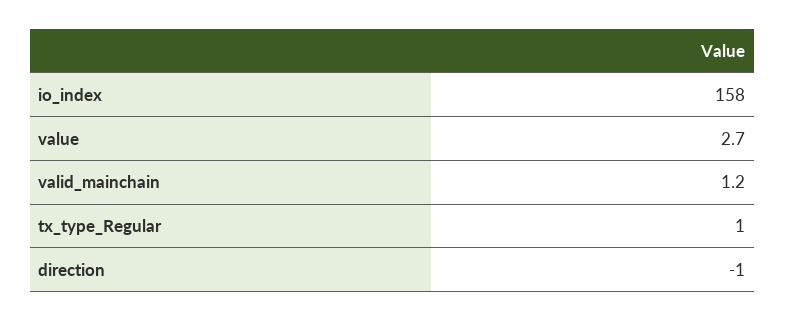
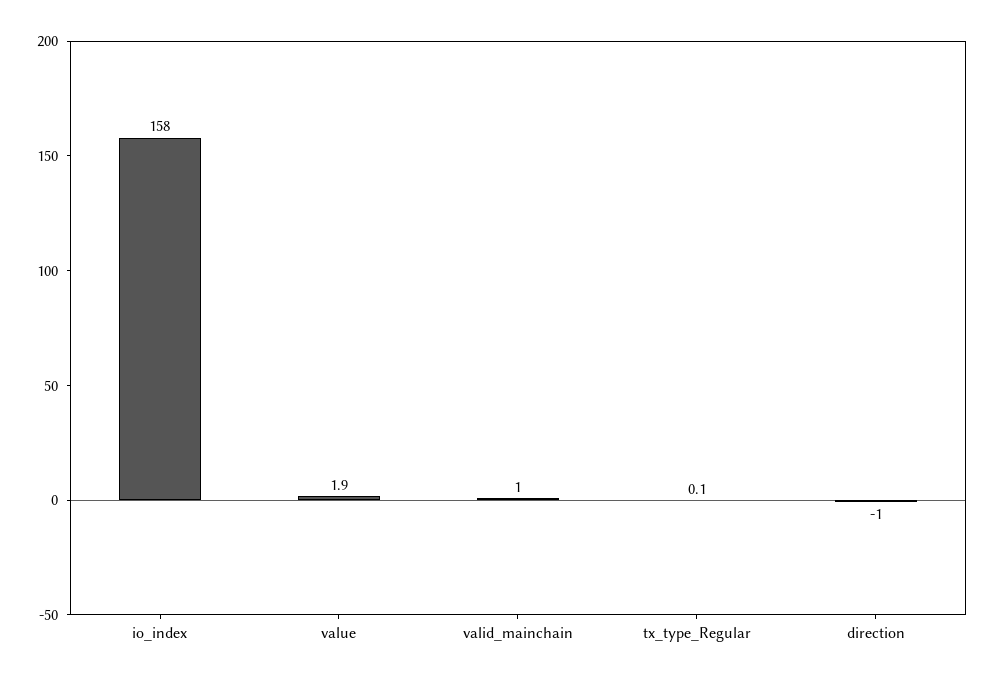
  {
    "io_index": 158,
-   "value": 2.7,
+   "value": 1.9,
-   "valid_mainchain": 1.2,
+   "valid_mainchain": 1,
-   "tx_type_Regular": 1,
+   "tx_type_Regular": 0.1,
    "direction": -1
  }

